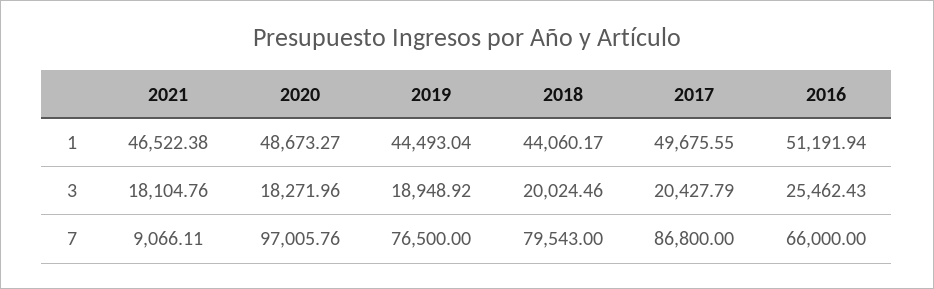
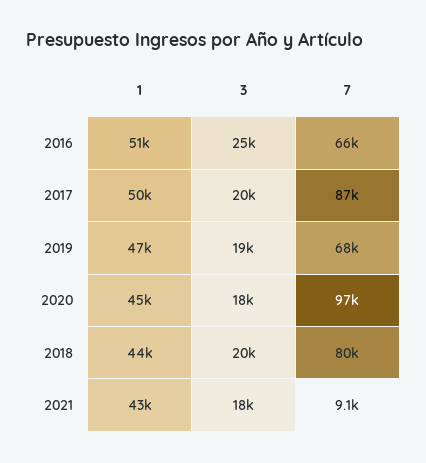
  {
    "2021": {
-     "1": 46522.38,
+     "1": 43000,
      "3": 18104.76,
      "7": 9066.11
    },
    "2020": {
-     "1": 48673.27,
+     "1": 45000,
      "3": 18271.96,
      "7": 97005.76
    },
    "2019": {
-     "1": 44493.04,
+     "1": 47000,
      "3": 18948.92,
-     "7": 76500
+     "7": 68000
    },
    "2018": {
      "1": 44060.17,
      "3": 20024.46,
      "7": 79543
    },
    "2017": {
      "1": 49675.55,
      "3": 20427.79,
      "7": 86800
    },
    "2016": {
      "1": 51191.94,
      "3": 25462.43,
      "7": 66000
    }
  }

